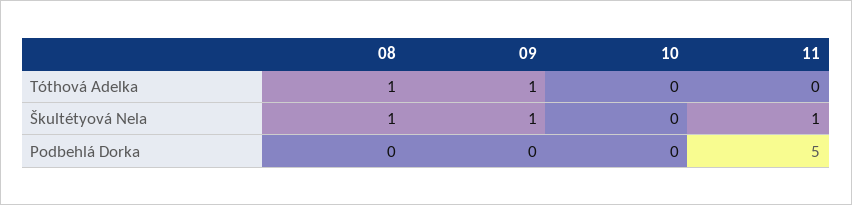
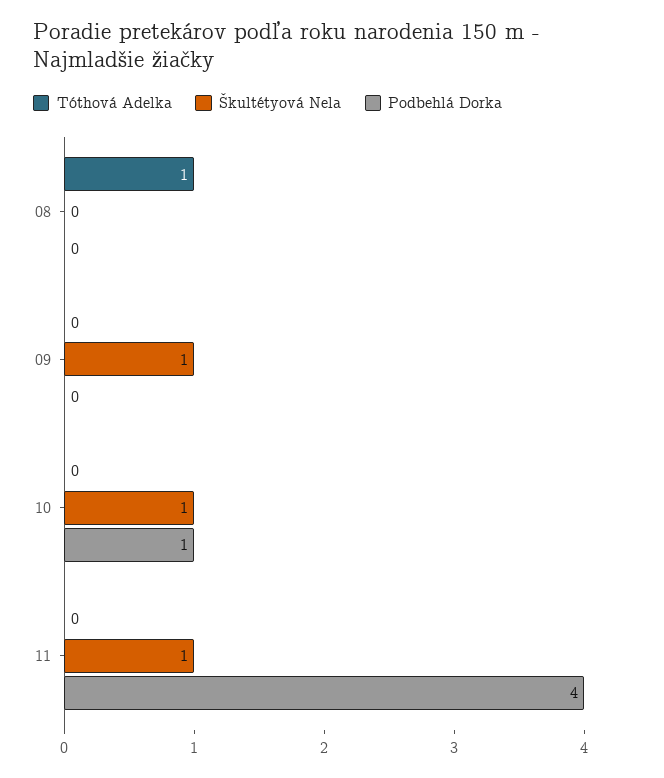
  {
    "Tóthová Adelka": {
      "08": 1,
-     "09": 1,
+     "09": 0,
      "10": 0,
      "11": 0
    },
    "Škultétyová Nela": {
-     "08": 1,
+     "08": 0,
      "09": 1,
-     "10": 0,
+     "10": 1,
      "11": 1
    },
    "Podbehlá Dorka": {
      "08": 0,
      "09": 0,
-     "10": 0,
+     "10": 1,
-     "11": 5
+     "11": 4
    }
  }

